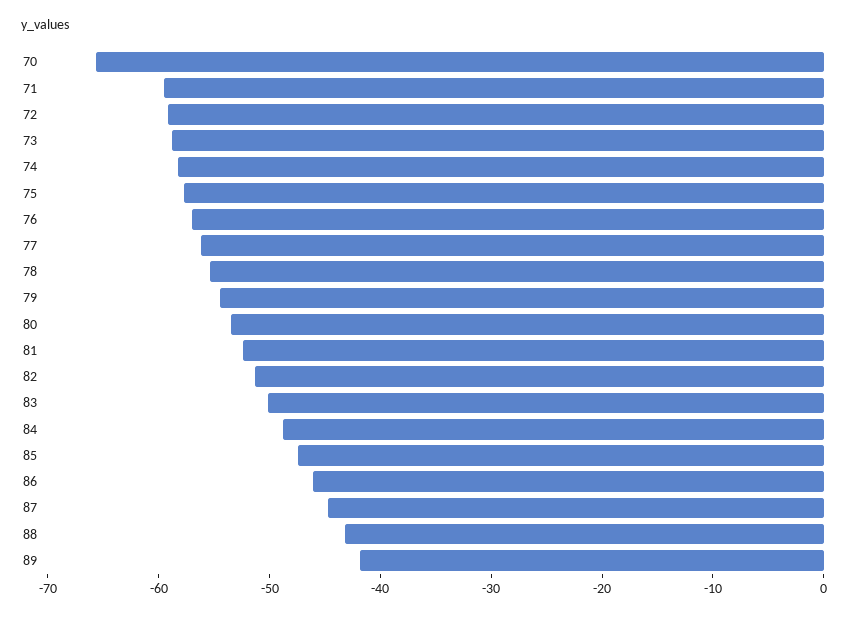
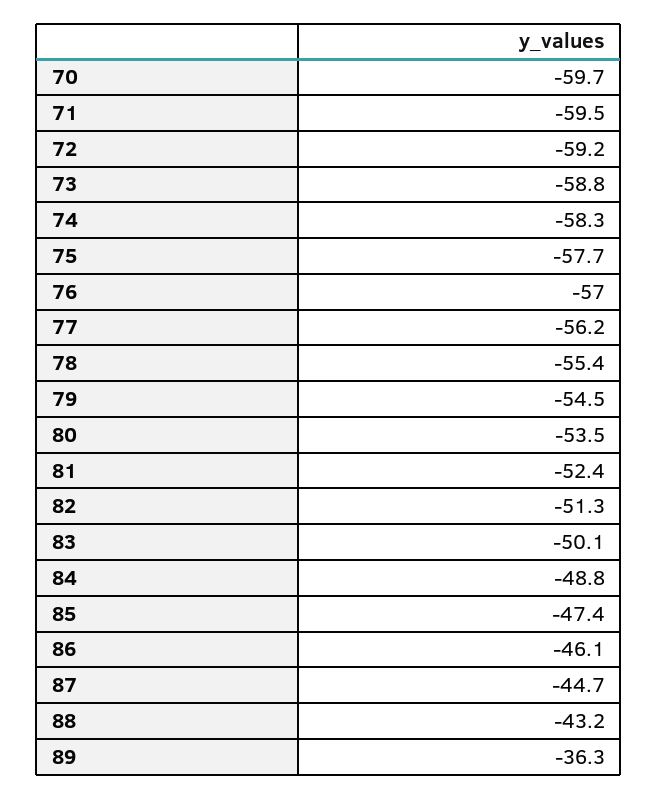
  {
-   "70": -66,
+   "70": -59.7,
    "71": -59.5,
    "72": -59.2,
    "73": -58.8,
    "74": -58.3,
    "75": -57.7,
    "76": -57,
    "77": -56.2,
    "78": -55.4,
    "79": -54.5,
    "80": -53.5,
    "81": -52.4,
    "82": -51.3,
    "83": -50.1,
    "84": -48.8,
    "85": -47.4,
    "86": -46.1,
    "87": -44.7,
    "88": -43.2,
-   "89": -42
+   "89": -36.3
  }

